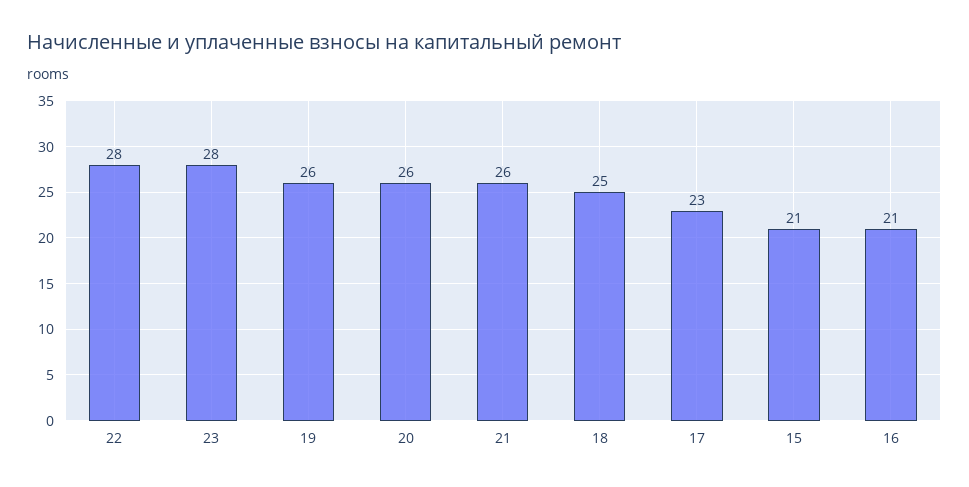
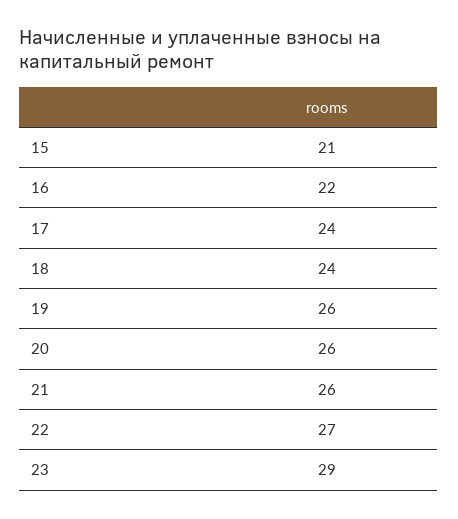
  {
-   "22": 28,
+   "22": 27,
-   "23": 28,
+   "23": 29,
    "19": 26,
    "20": 26,
    "21": 26,
-   "18": 25,
+   "18": 24,
-   "17": 23,
+   "17": 24,
    "15": 21,
-   "16": 21
+   "16": 22
  }

